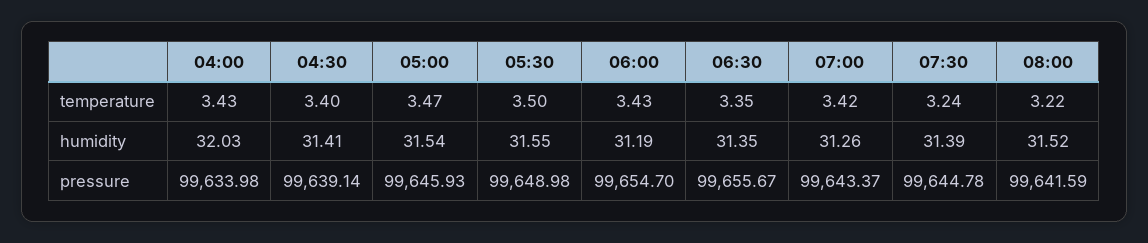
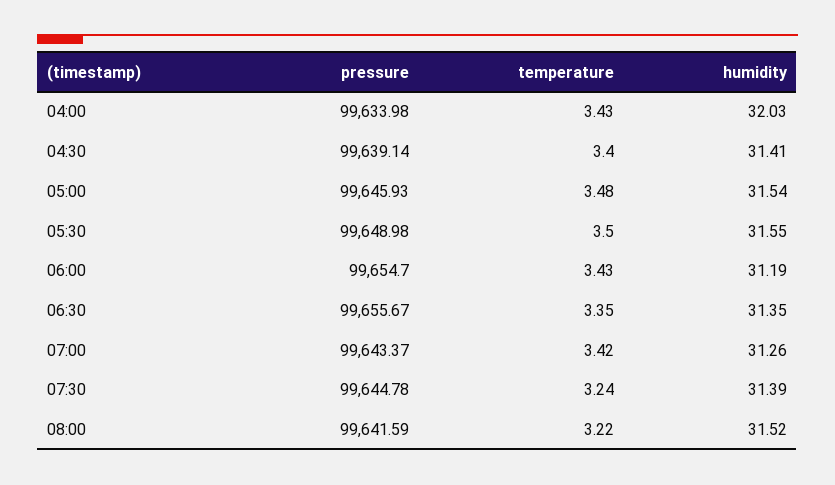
  {
    "04:00": {
      "temperature": 3.43,
      "humidity": 32.03,
      "pressure": 99633.98
    },
    "04:30": {
      "temperature": 3.4,
      "humidity": 31.41,
      "pressure": 99639.14
    },
    "05:00": {
-     "temperature": 3.47,
+     "temperature": 3.48,
      "humidity": 31.54,
      "pressure": 99645.93
    },
    "05:30": {
      "temperature": 3.5,
      "humidity": 31.55,
      "pressure": 99648.98
    },
    "06:00": {
      "temperature": 3.43,
      "humidity": 31.19,
      "pressure": 99654.7
    },
    "06:30": {
      "temperature": 3.35,
      "humidity": 31.35,
      "pressure": 99655.67
    },
    "07:00": {
      "temperature": 3.42,
      "humidity": 31.26,
      "pressure": 99643.37
    },
    "07:30": {
      "temperature": 3.24,
      "humidity": 31.39,
      "pressure": 99644.78
    },
    "08:00": {
      "temperature": 3.22,
      "humidity": 31.52,
      "pressure": 99641.59
    }
  }

